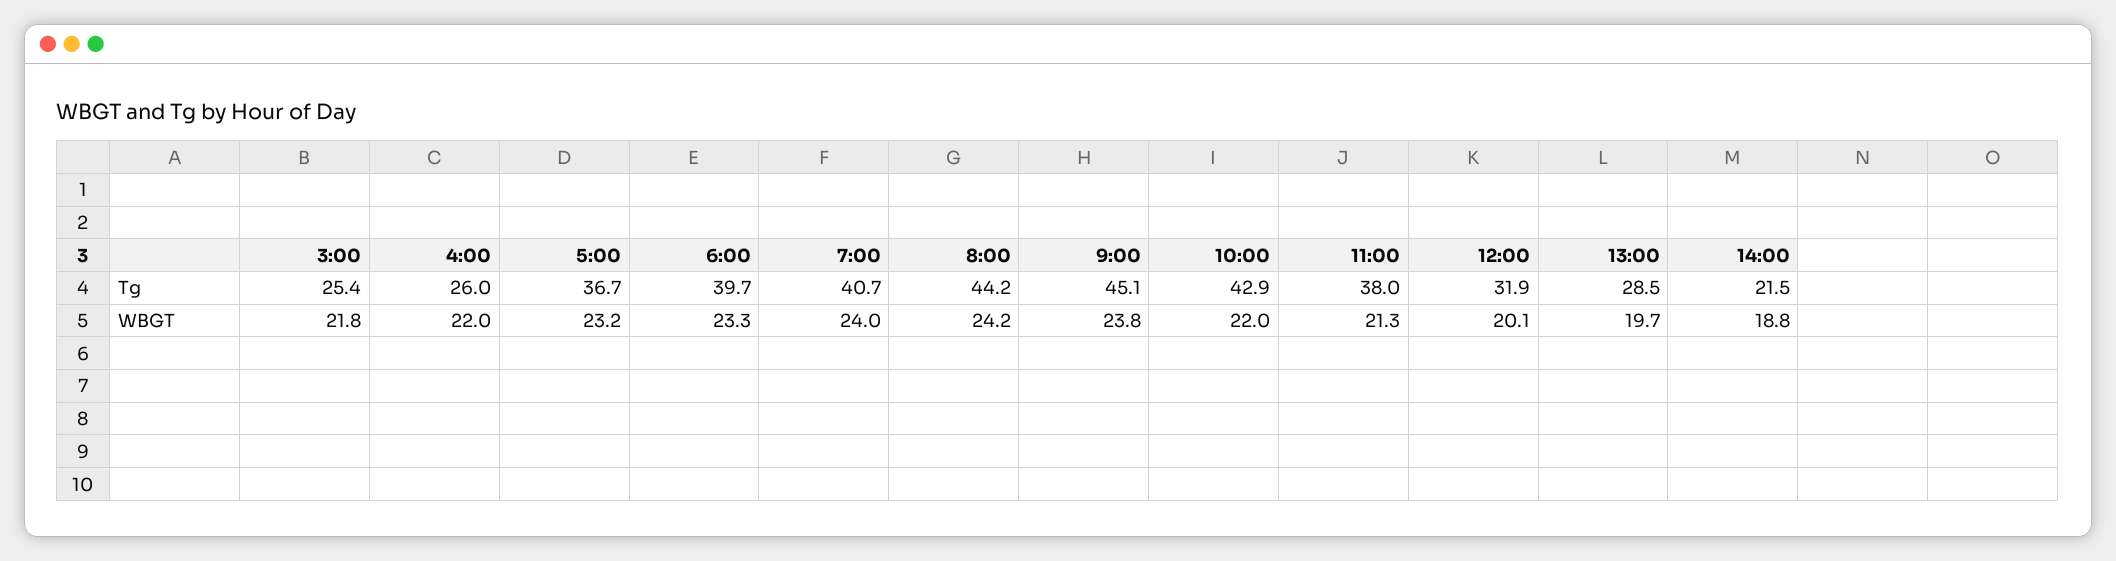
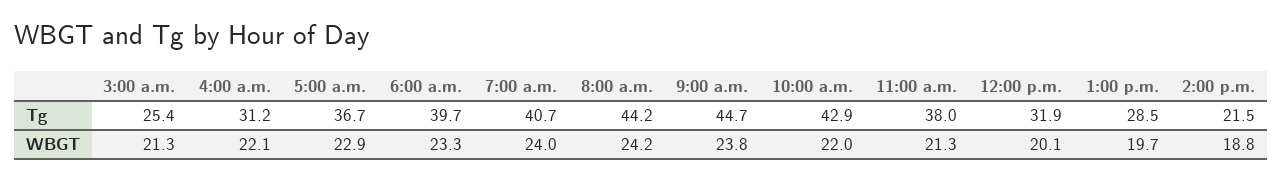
  {
    "3:00": {
      "Tg": 25.4,
-     "WBGT": 21.8
+     "WBGT": 21.3
    },
    "4:00": {
-     "Tg": 26,
+     "Tg": 31.2,
-     "WBGT": 22
+     "WBGT": 22.1
    },
    "5:00": {
      "Tg": 36.7,
-     "WBGT": 23.2
+     "WBGT": 22.9
    },
    "6:00": {
      "Tg": 39.7,
      "WBGT": 23.3
    },
    "7:00": {
      "Tg": 40.7,
      "WBGT": 24
    },
    "8:00": {
      "Tg": 44.2,
      "WBGT": 24.2
    },
    "9:00": {
-     "Tg": 45.1,
+     "Tg": 44.7,
      "WBGT": 23.8
    },
    "10:00": {
      "Tg": 42.9,
      "WBGT": 22
    },
    "11:00": {
      "Tg": 38,
      "WBGT": 21.3
    },
    "12:00": {
      "Tg": 31.9,
      "WBGT": 20.1
    },
    "13:00": {
      "Tg": 28.5,
      "WBGT": 19.7
    },
    "14:00": {
      "Tg": 21.5,
      "WBGT": 18.8
    }
  }

